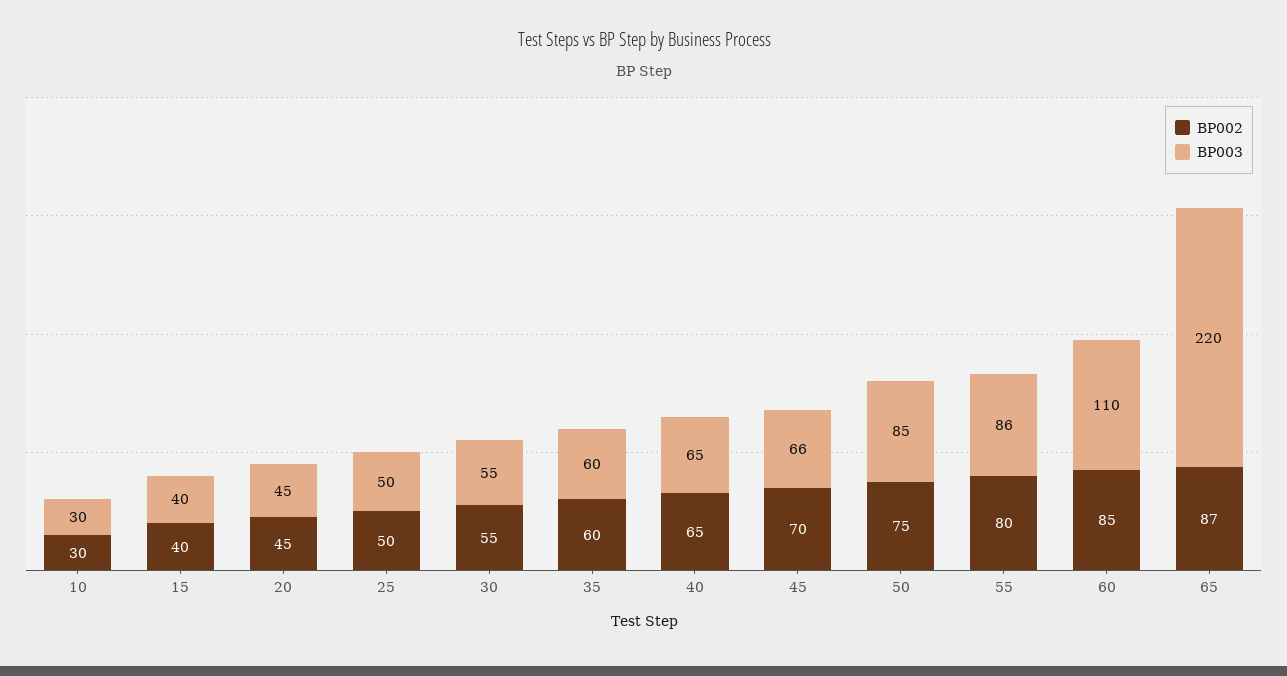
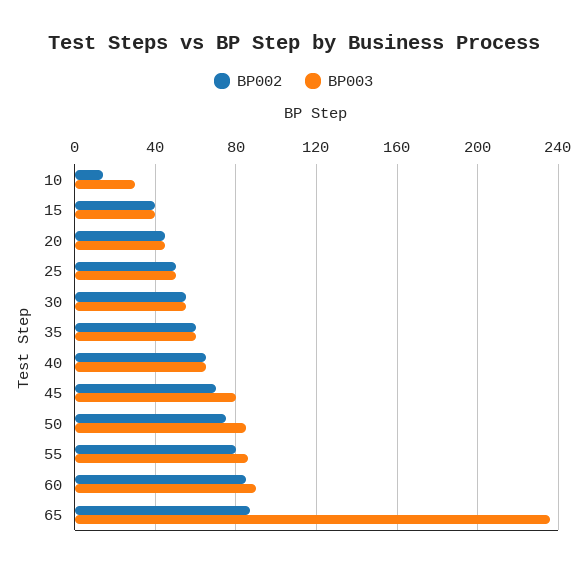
  {
    "BP002": {
-     "10": 30,
+     "10": 15,
      "15": 40,
      "20": 45,
      "25": 50,
      "30": 55,
      "35": 60,
      "40": 65,
      "45": 70,
      "50": 75,
      "55": 80,
      "60": 85,
      "65": 87
    },
    "BP003": {
      "10": 30,
      "15": 40,
      "20": 45,
      "25": 50,
      "30": 55,
      "35": 60,
      "40": 65,
-     "45": 66,
+     "45": 80,
      "50": 85,
      "55": 86,
-     "60": 110,
+     "60": 90,
-     "65": 220
+     "65": 235
    }
  }

